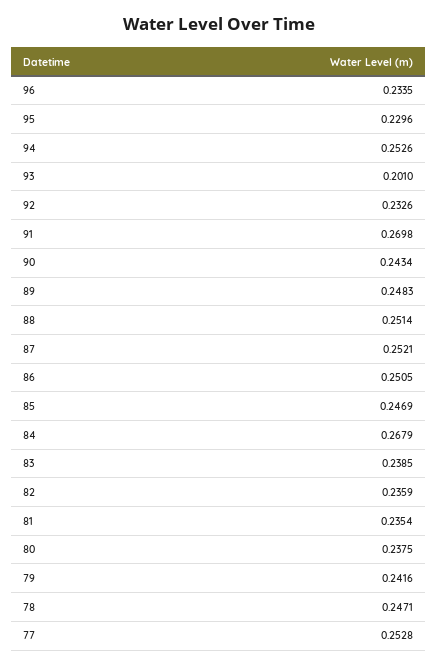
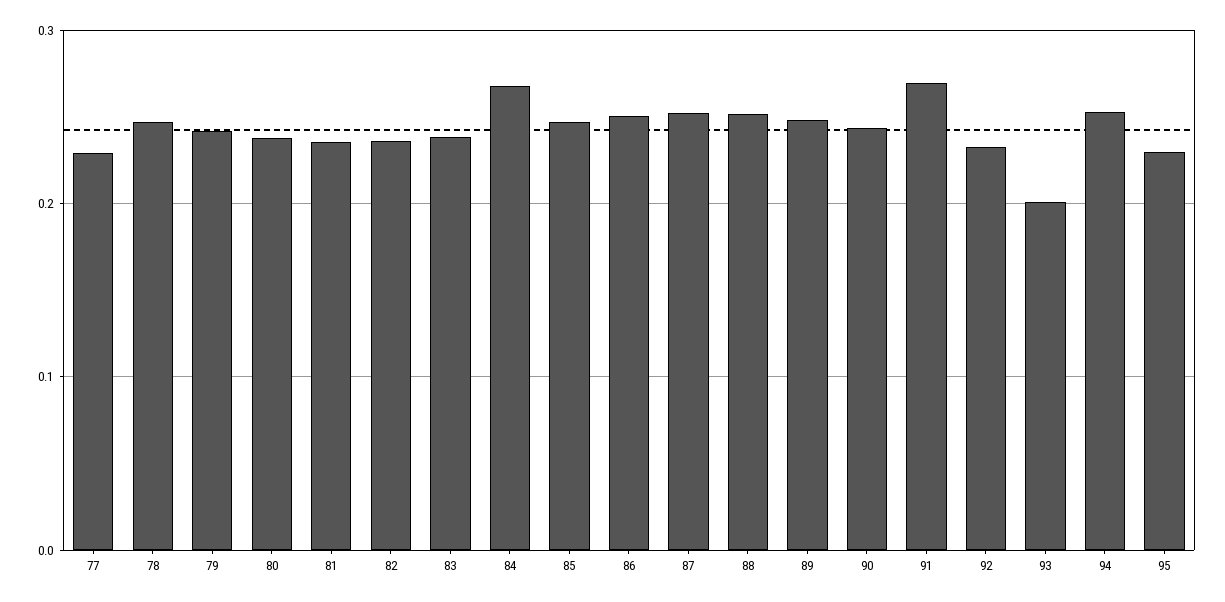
  {
-   "96": 0.2335,
    "95": 0.2296,
    "94": 0.2526,
    "93": 0.201,
    "92": 0.2326,
    "91": 0.2698,
    "90": 0.2434,
    "89": 0.2483,
    "88": 0.2514,
    "87": 0.2521,
    "86": 0.2505,
    "85": 0.2469,
    "84": 0.2679,
    "83": 0.2385,
    "82": 0.2359,
    "81": 0.2354,
    "80": 0.2375,
    "79": 0.2416,
    "78": 0.2471,
-   "77": 0.2528
+   "77": 0.23
  }

